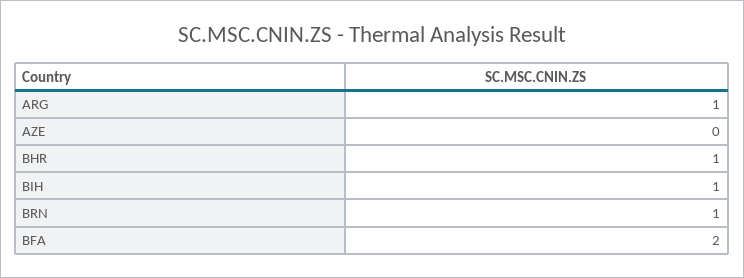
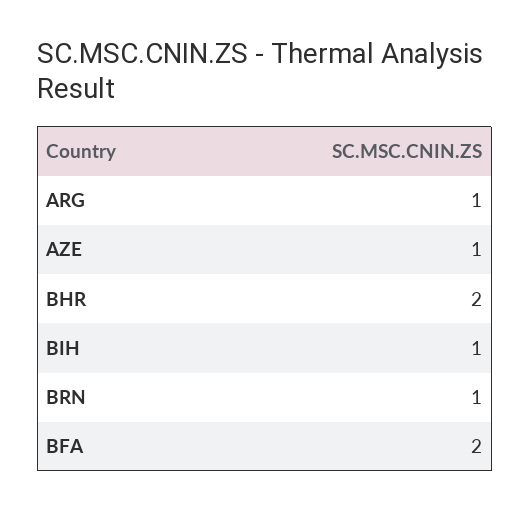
  {
    "ARG": 1,
-   "AZE": 0,
+   "AZE": 1,
-   "BHR": 1,
+   "BHR": 2,
    "BIH": 1,
    "BRN": 1,
    "BFA": 2
  }

